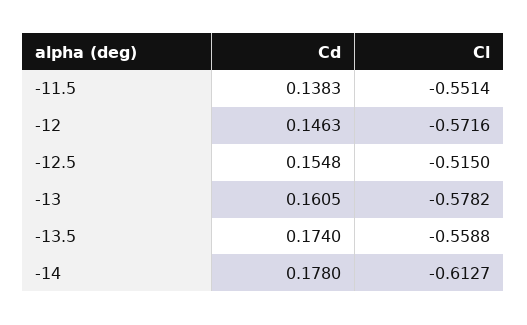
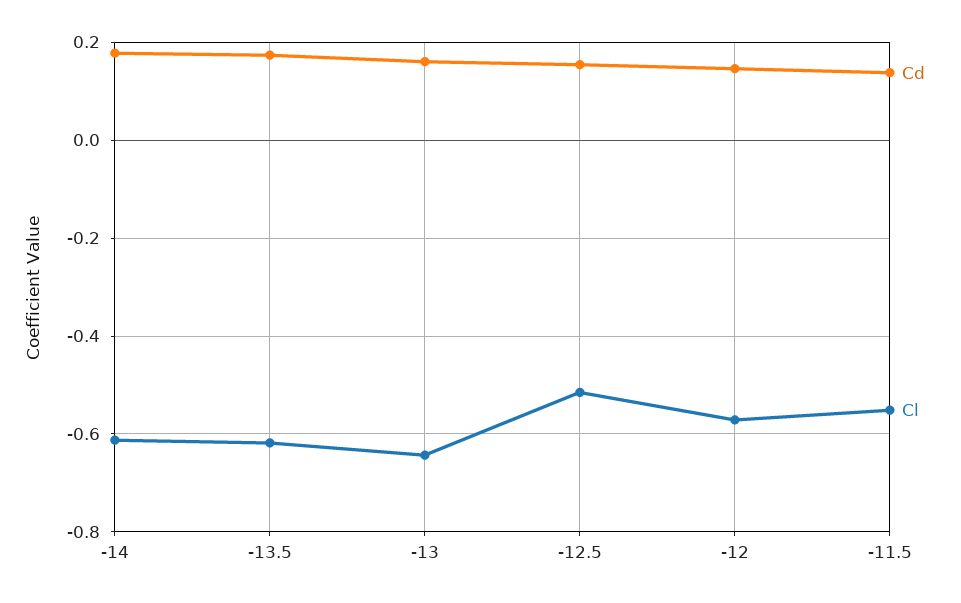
  {
    "Cd": {
      "-11.5": 0.1383,
      "-12": 0.1463,
      "-12.5": 0.1548,
      "-13": 0.1605,
      "-13.5": 0.174,
      "-14": 0.178
    },
    "Cl": {
      "-11.5": -0.5514,
      "-12": -0.5716,
      "-12.5": -0.515,
-     "-13": -0.5782,
+     "-13": -0.64,
-     "-13.5": -0.5588,
+     "-13.5": -0.62,
      "-14": -0.6127
    }
  }

